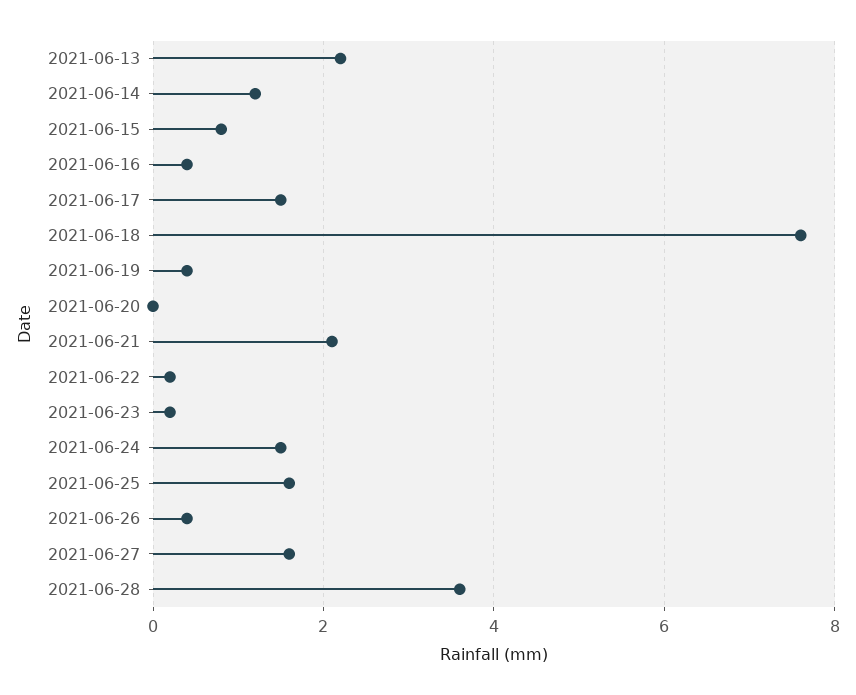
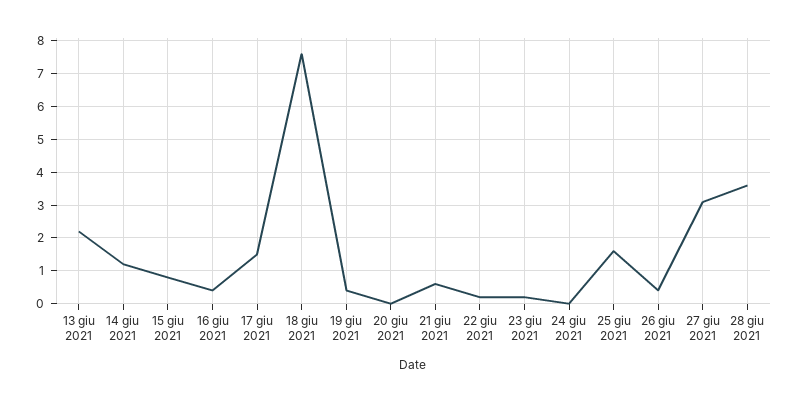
  {
    "2021-06-13": 2,
    "2021-06-14": 1,
    "2021-06-15": 1,
    "2021-06-16": 0.5,
    "2021-06-17": 1.5,
    "2021-06-18": 7.5,
    "2021-06-19": 0.5,
    "2021-06-20": 0,
-   "2021-06-21": 2,
+   "2021-06-21": 0.5,
    "2021-06-22": 0,
    "2021-06-23": 0,
-   "2021-06-24": 1.5,
+   "2021-06-24": 0,
    "2021-06-25": 1.5,
    "2021-06-26": 0.5,
-   "2021-06-27": 1.5,
+   "2021-06-27": 3,
    "2021-06-28": 3.5
  }

